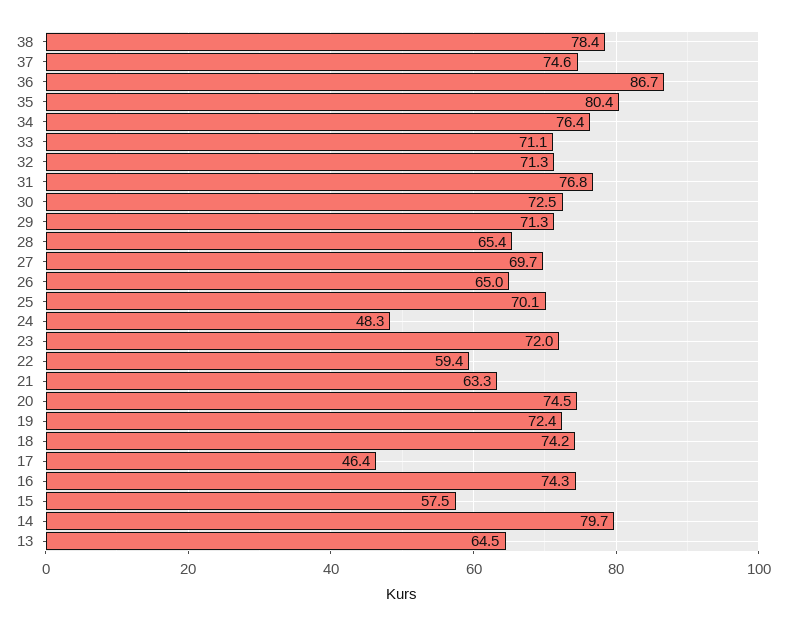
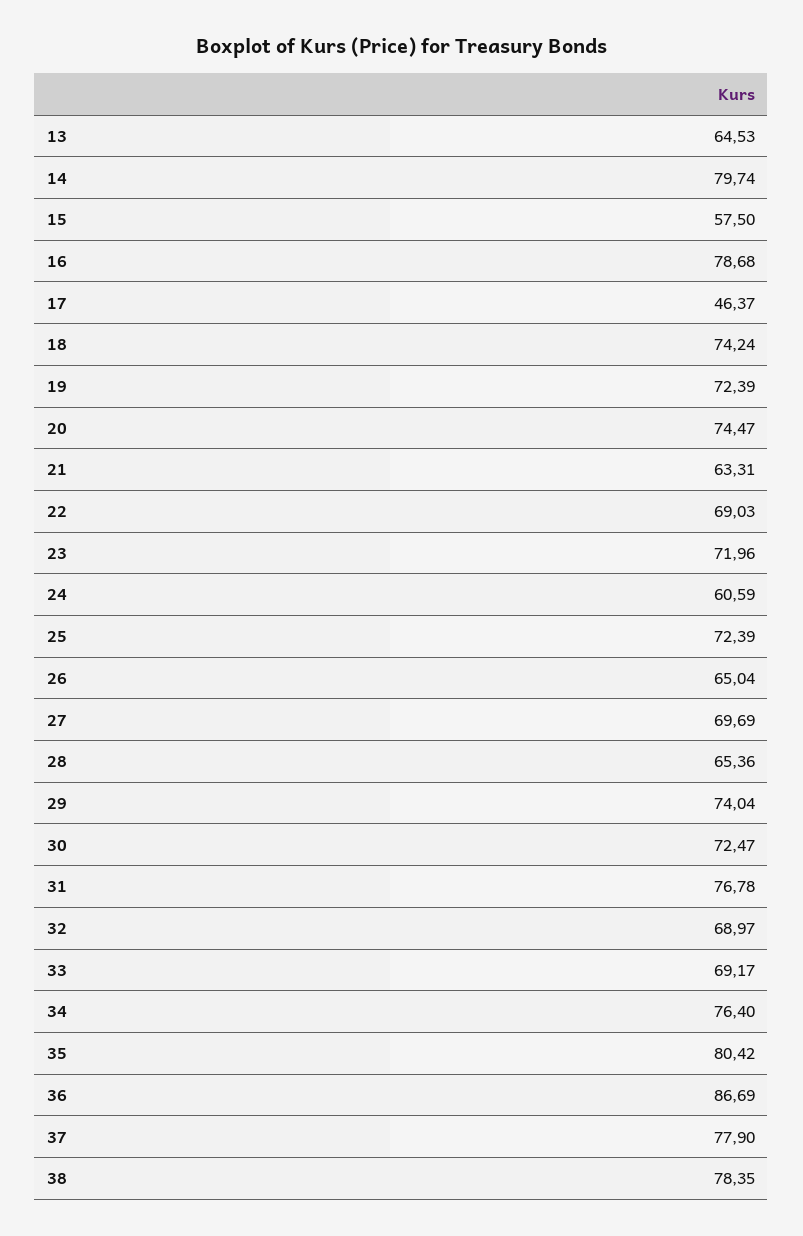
  {
    "38": 78.35,
-   "37": 74.6,
+   "37": 77.9,
    "36": 86.69,
    "35": 80.42,
    "34": 76.4,
-   "33": 71.1,
+   "33": 69.17,
-   "32": 71.3,
+   "32": 68.97,
    "31": 76.78,
    "30": 72.47,
-   "29": 71.3,
+   "29": 74.04,
    "28": 65.36,
    "27": 69.69,
    "26": 65.04,
-   "25": 70.1,
+   "25": 72.39,
-   "24": 48.3,
+   "24": 60.59,
    "23": 71.96,
-   "22": 59.4,
+   "22": 69.03,
    "21": 63.31,
    "20": 74.47,
    "19": 72.39,
    "18": 74.24,
    "17": 46.37,
-   "16": 74.3,
+   "16": 78.68,
    "15": 57.5,
    "14": 79.74,
    "13": 64.53
  }

